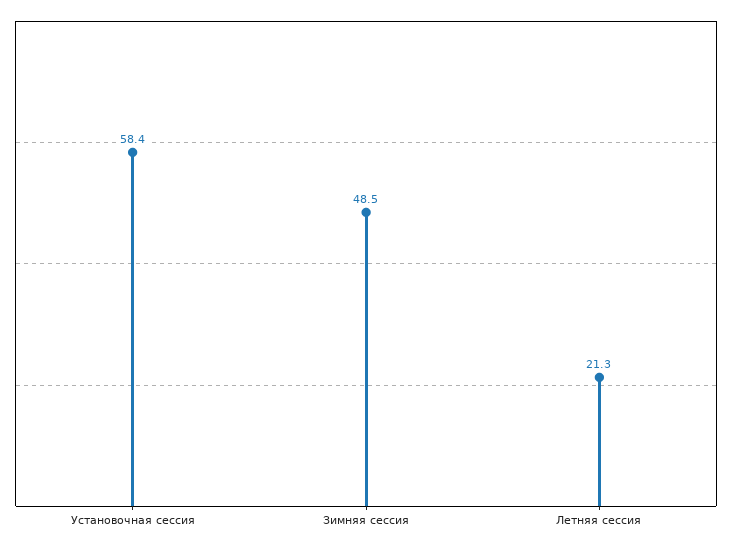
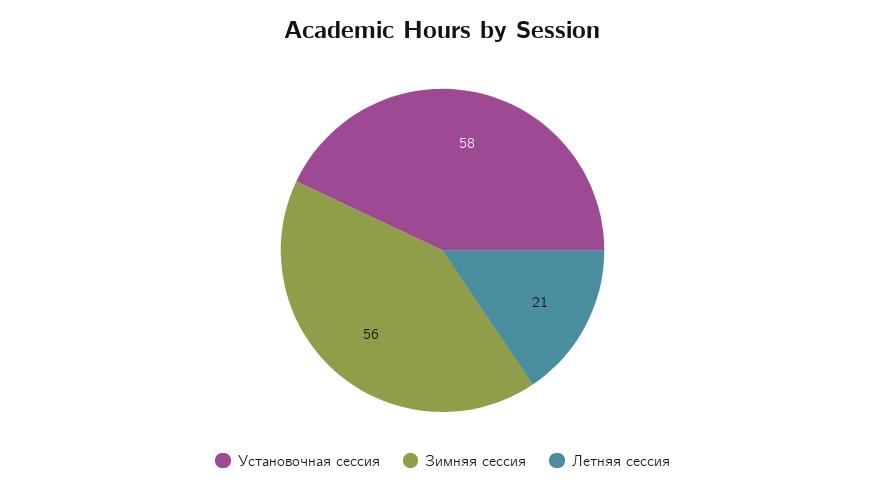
  {
    "Установочная сессия": 58.4,
-   "Зимняя сессия": 48.5,
+   "Зимняя сессия": 56,
    "Летняя сессия": 21.3
  }

